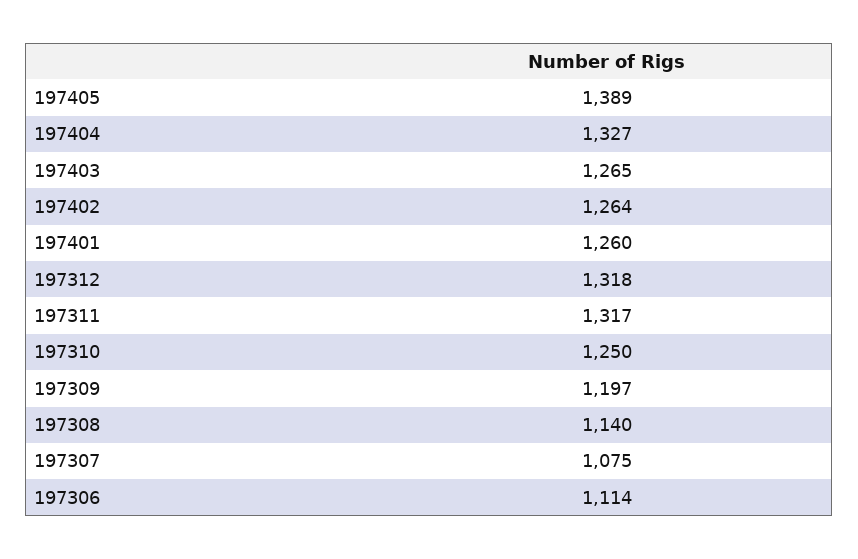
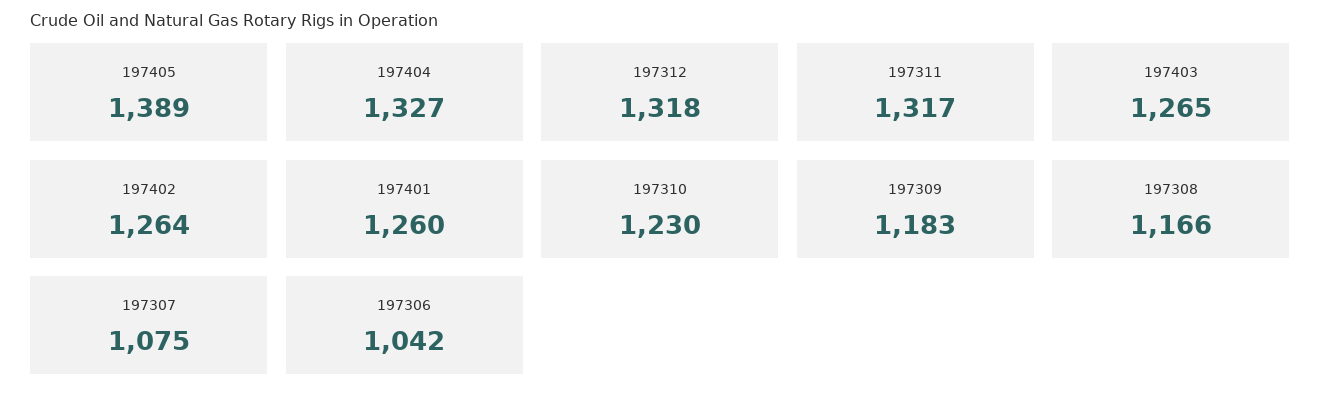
  {
    "197405": 1389,
    "197404": 1327,
    "197403": 1265,
    "197402": 1264,
    "197401": 1260,
    "197312": 1318,
    "197311": 1317,
-   "197310": 1250,
+   "197310": 1230,
-   "197309": 1197,
+   "197309": 1183,
-   "197308": 1140,
+   "197308": 1166,
    "197307": 1075,
-   "197306": 1114
+   "197306": 1042
  }

